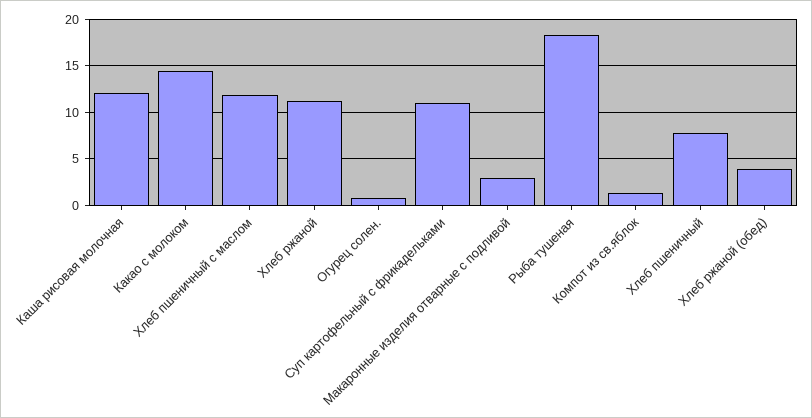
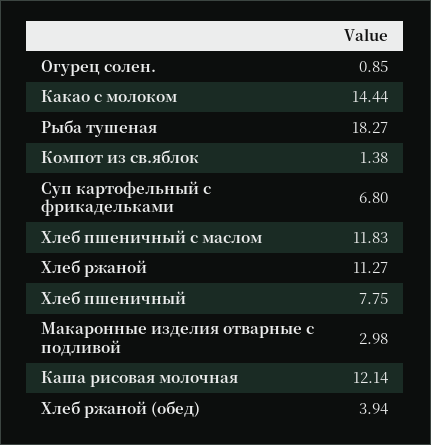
  {
    "Каша рисовая молочная": 12.14,
    "Какао с молоком": 14.44,
    "Хлеб пшеничный с маслом": 11.83,
    "Хлеб ржаной": 11.27,
    "Огурец солен.": 0.85,
-   "Суп картофельный с фрикадельками": 11,
+   "Суп картофельный с фрикадельками": 6.8,
    "Макаронные изделия отварные с подливой": 2.98,
    "Рыба тушеная": 18.27,
    "Компот из св.яблок": 1.38,
    "Хлеб пшеничный": 7.75,
    "Хлеб ржаной (обед)": 3.94
  }

